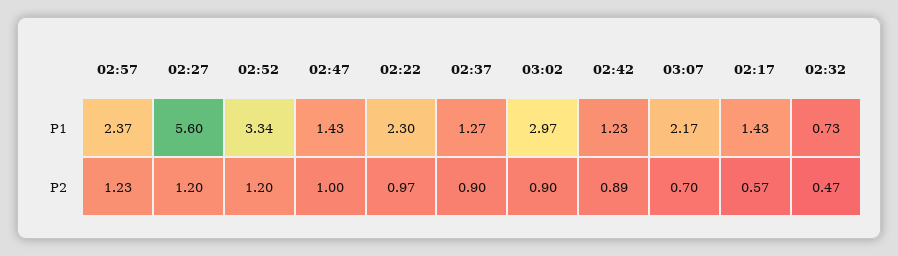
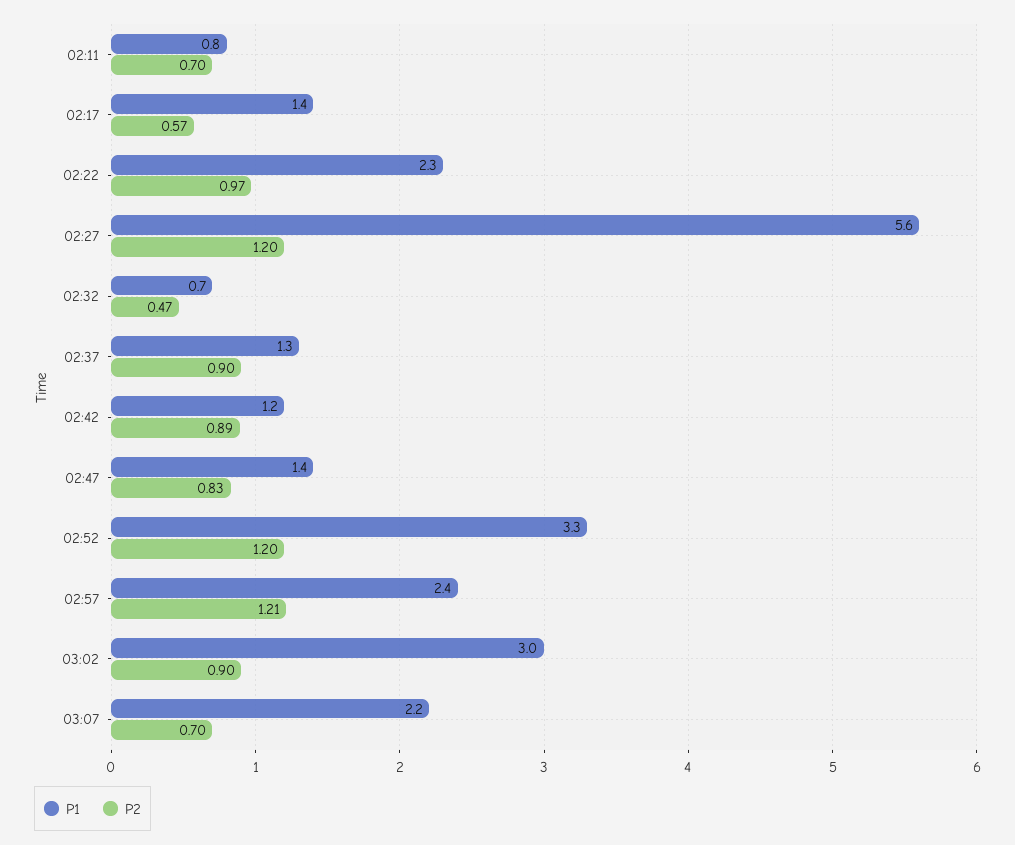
  {
    "P1": {
      "02:57": 2.37,
      "02:27": 5.6,
      "02:52": 3.34,
      "02:47": 1.43,
      "02:22": 2.3,
      "02:37": 1.27,
      "03:02": 2.97,
      "02:42": 1.23,
      "03:07": 2.17,
      "02:17": 1.43,
-     "02:32": 0.73
+     "02:32": 0.73,
+     "02:11": 0.8
    },
    "P2": {
-     "02:57": 1.23,
+     "02:57": 1.21,
      "02:27": 1.2,
      "02:52": 1.2,
-     "02:47": 1,
+     "02:47": 0.83,
      "02:22": 0.97,
      "02:37": 0.9,
      "03:02": 0.9,
      "02:42": 0.89,
      "03:07": 0.7,
      "02:17": 0.57,
-     "02:32": 0.47
+     "02:32": 0.47,
+     "02:11": 0.7
    }
  }

